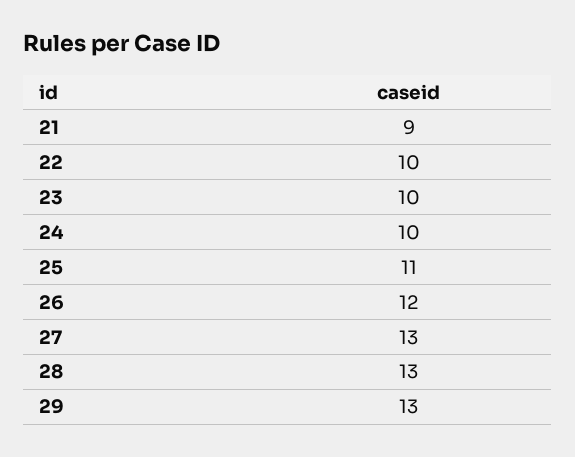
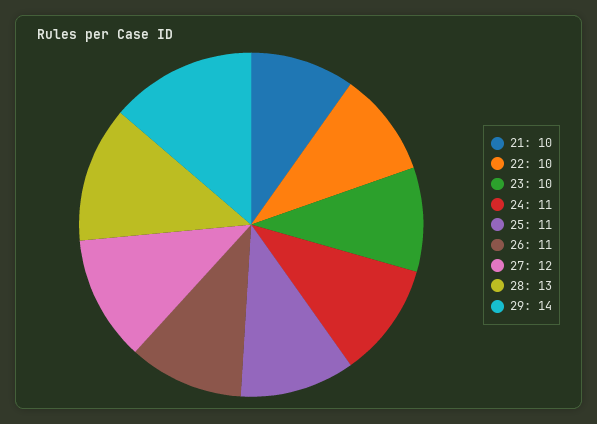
  {
-   "21": 9,
+   "21": 10,
    "22": 10,
    "23": 10,
-   "24": 10,
+   "24": 11,
    "25": 11,
-   "26": 12,
+   "26": 11,
-   "27": 13,
+   "27": 12,
    "28": 13,
-   "29": 13
+   "29": 14
  }

